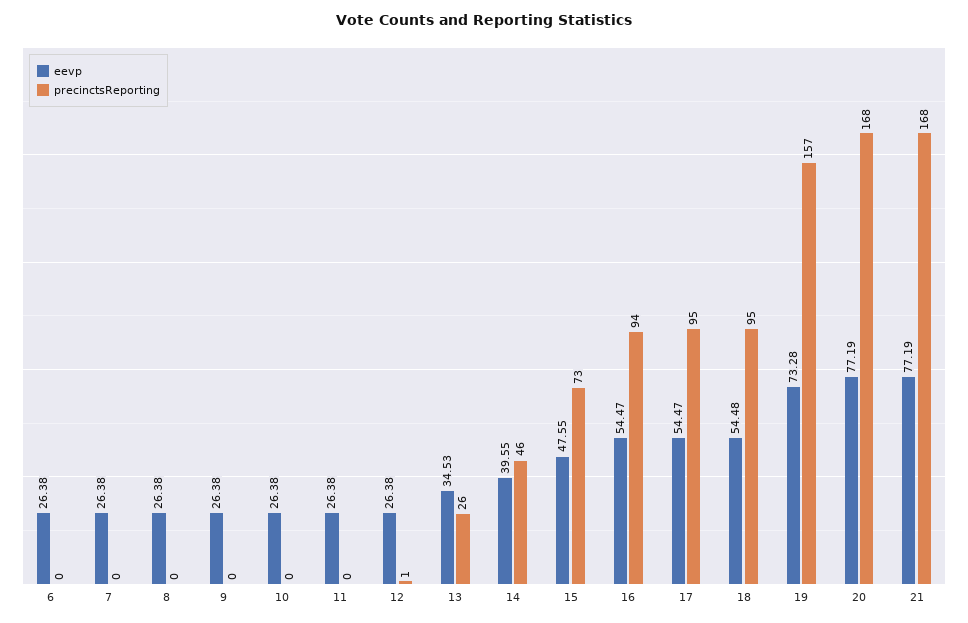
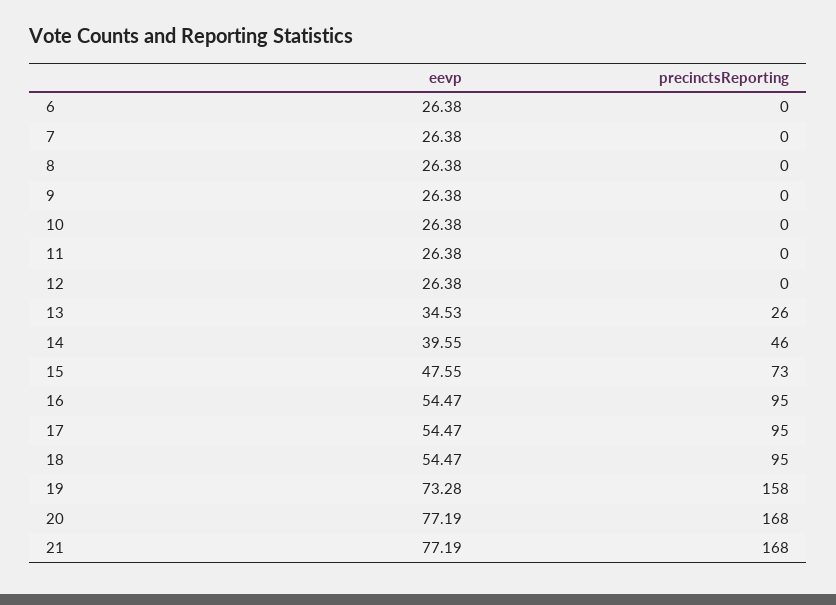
  {
    "eevp": {
      "6": 26.38,
      "7": 26.38,
      "8": 26.38,
      "9": 26.38,
      "10": 26.38,
      "11": 26.38,
      "12": 26.38,
      "13": 34.53,
      "14": 39.55,
      "15": 47.55,
      "16": 54.47,
      "17": 54.47,
-     "18": 54.48,
+     "18": 54.47,
      "19": 73.28,
      "20": 77.19,
      "21": 77.19
    },
    "precinctsReporting": {
      "6": 0,
      "7": 0,
      "8": 0,
      "9": 0,
      "10": 0,
      "11": 0,
-     "12": 1,
+     "12": 0,
      "13": 26,
      "14": 46,
      "15": 73,
-     "16": 94,
+     "16": 95,
      "17": 95,
      "18": 95,
-     "19": 157,
+     "19": 158,
      "20": 168,
      "21": 168
    }
  }

